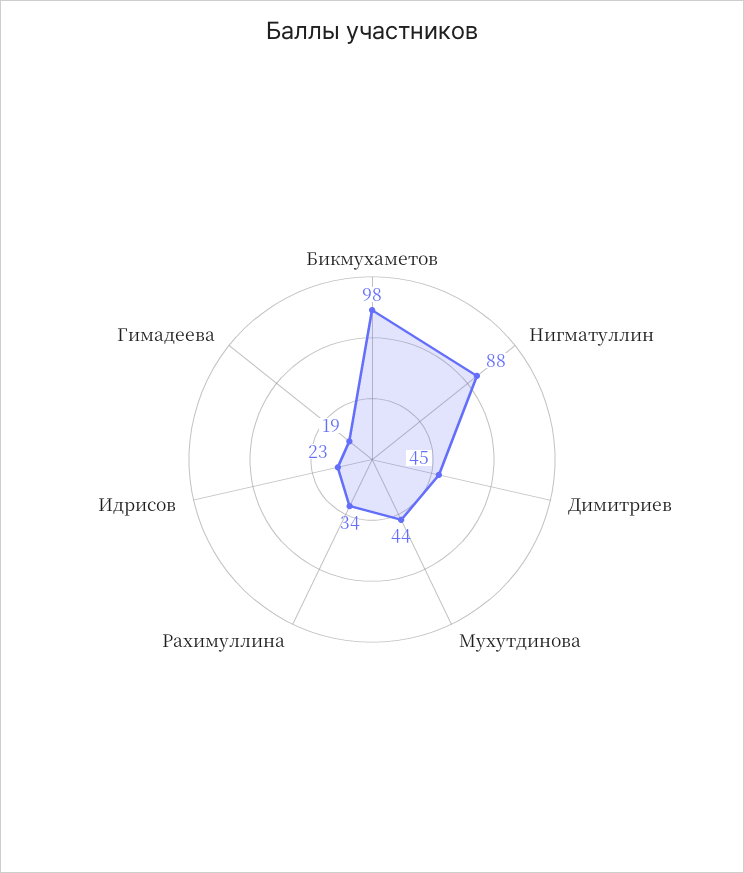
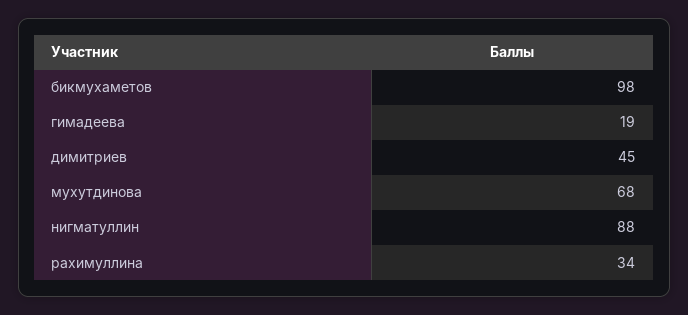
  {
    "Бикмухаметов": 98,
    "Нигматуллин": 88,
    "Димитриев": 45,
-   "Мухутдинова": 44,
+   "Мухутдинова": 68,
    "Рахимуллина": 34,
-   "Идрисов": 23,
    "Гимадеева": 19
  }

